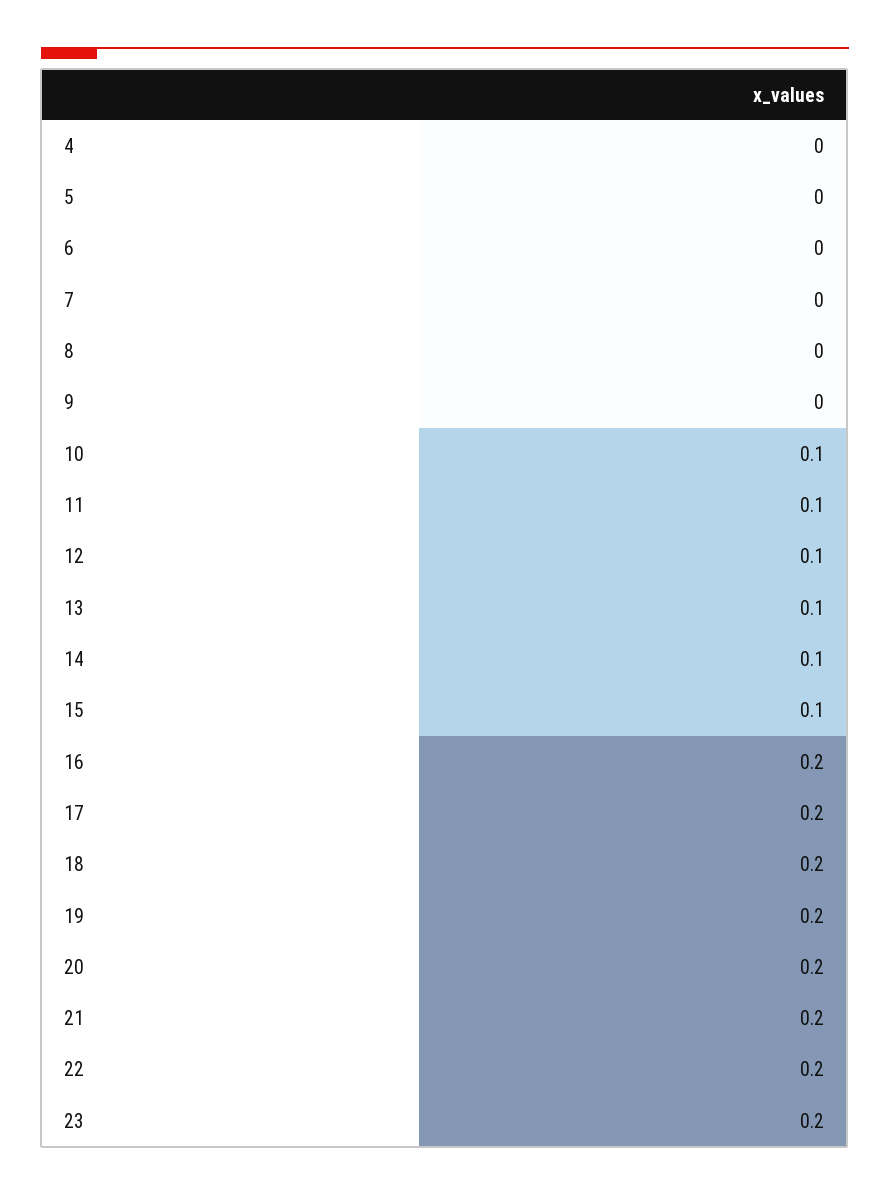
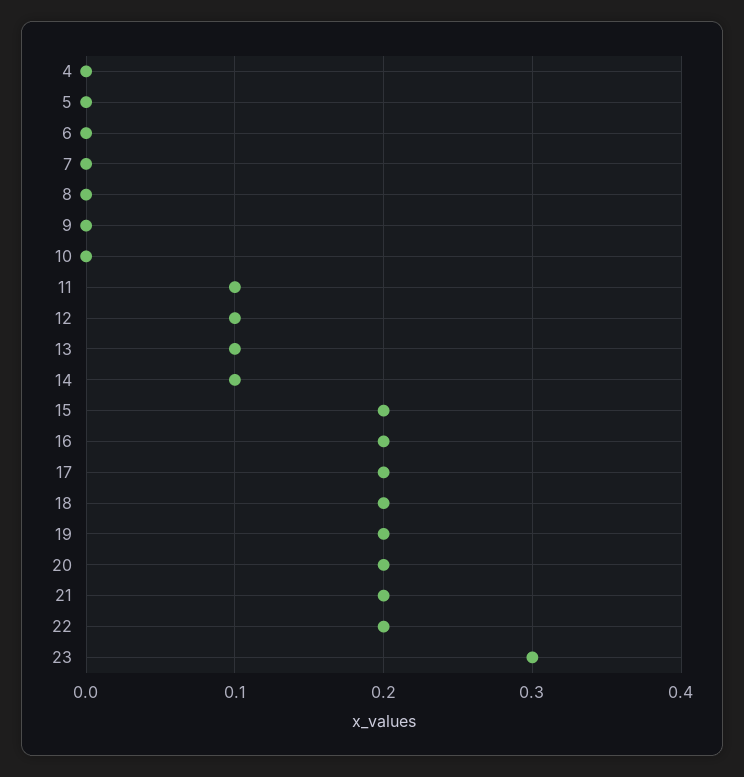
  {
    "4": 0,
    "5": 0,
    "6": 0,
    "7": 0,
    "8": 0,
    "9": 0,
-   "10": 0.1,
+   "10": 0,
    "11": 0.1,
    "12": 0.1,
    "13": 0.1,
    "14": 0.1,
-   "15": 0.1,
+   "15": 0.2,
    "16": 0.2,
    "17": 0.2,
    "18": 0.2,
    "19": 0.2,
    "20": 0.2,
    "21": 0.2,
    "22": 0.2,
-   "23": 0.2
+   "23": 0.3
  }

